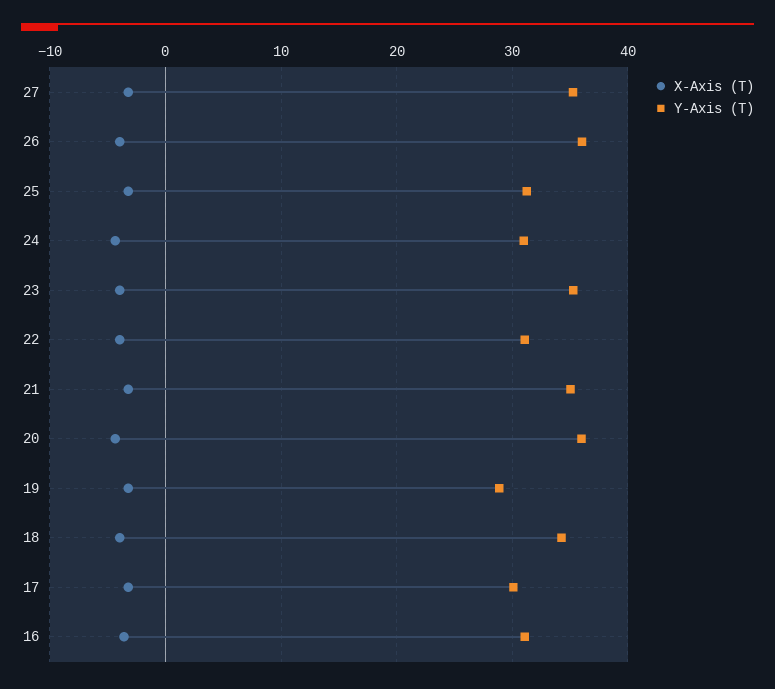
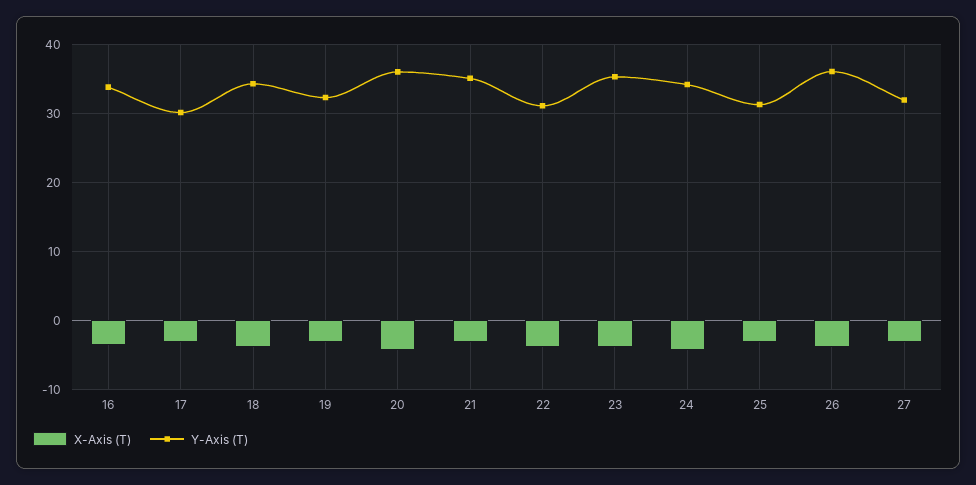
  {
    "X-Axis (T)": {
      "27": -3,
      "26": -4,
      "25": -3,
      "24": -4,
      "23": -4,
      "22": -4,
      "21": -3,
      "20": -4,
      "19": -3,
      "18": -4,
      "17": -3,
      "16": -4
    },
    "Y-Axis (T)": {
-     "27": 35,
+     "27": 32,
      "26": 36,
      "25": 31,
-     "24": 31,
+     "24": 34,
      "23": 35,
      "22": 31,
      "21": 35,
      "20": 36,
-     "19": 29,
+     "19": 32,
      "18": 34,
      "17": 30,
-     "16": 31
+     "16": 34
    }
  }

